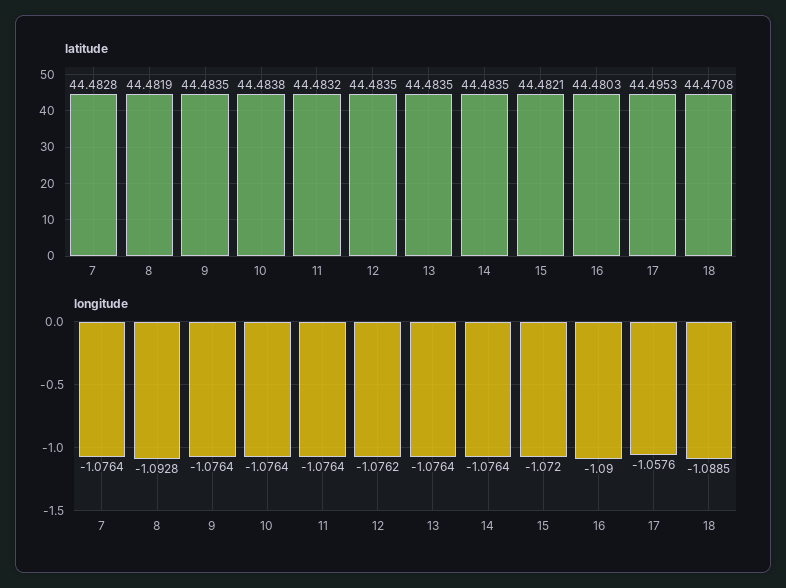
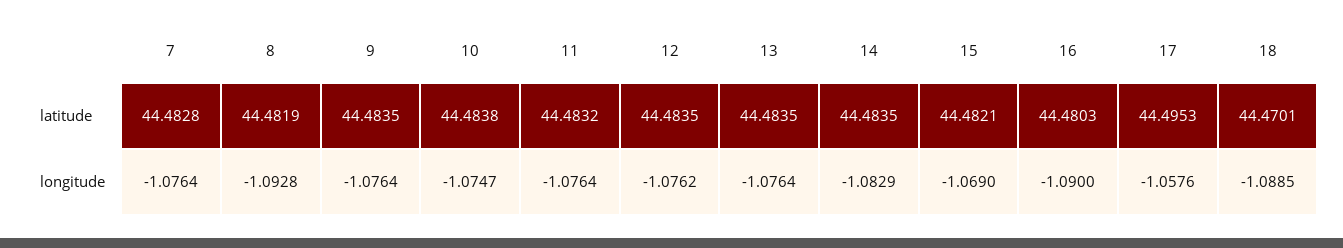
  {
    "latitude": {
      "7": 44.4828,
      "8": 44.4819,
      "9": 44.4835,
      "10": 44.4838,
      "11": 44.4832,
      "12": 44.4835,
      "13": 44.4835,
      "14": 44.4835,
      "15": 44.4821,
      "16": 44.4803,
      "17": 44.4953,
-     "18": 44.4708
+     "18": 44.4701
    },
    "longitude": {
      "7": -1.0764,
      "8": -1.0928,
      "9": -1.0764,
-     "10": -1.0764,
+     "10": -1.0747,
      "11": -1.0764,
      "12": -1.0762,
      "13": -1.0764,
-     "14": -1.0764,
+     "14": -1.0829,
-     "15": -1.072,
+     "15": -1.069,
      "16": -1.09,
      "17": -1.0576,
      "18": -1.0885
    }
  }

